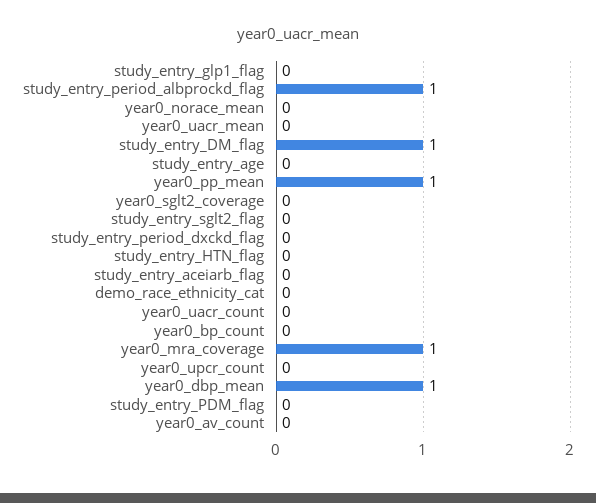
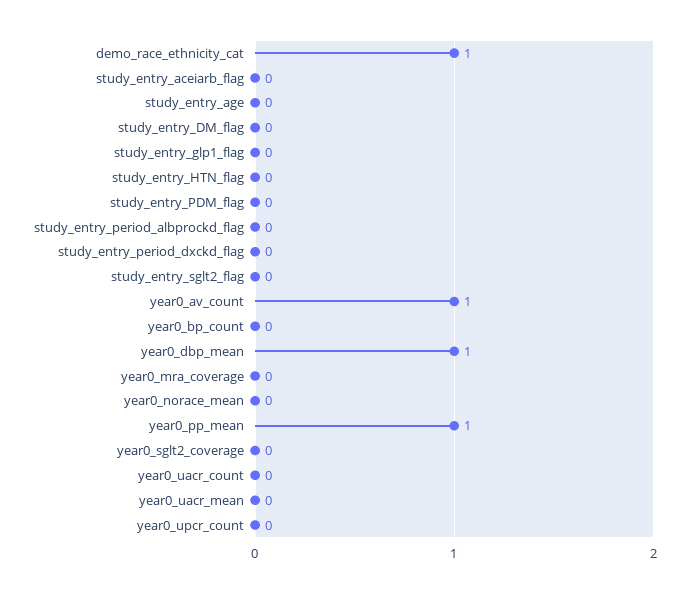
  {
    "study_entry_glp1_flag": 0,
-   "study_entry_period_albprockd_flag": 1,
+   "study_entry_period_albprockd_flag": 0,
    "year0_norace_mean": 0,
    "year0_uacr_mean": 0,
-   "study_entry_DM_flag": 1,
+   "study_entry_DM_flag": 0,
    "study_entry_age": 0,
    "year0_pp_mean": 1,
    "year0_sglt2_coverage": 0,
    "study_entry_sglt2_flag": 0,
    "study_entry_period_dxckd_flag": 0,
    "study_entry_HTN_flag": 0,
    "study_entry_aceiarb_flag": 0,
-   "demo_race_ethnicity_cat": 0,
+   "demo_race_ethnicity_cat": 1,
    "year0_uacr_count": 0,
    "year0_bp_count": 0,
-   "year0_mra_coverage": 1,
+   "year0_mra_coverage": 0,
    "year0_upcr_count": 0,
    "year0_dbp_mean": 1,
    "study_entry_PDM_flag": 0,
-   "year0_av_count": 0
+   "year0_av_count": 1
  }

